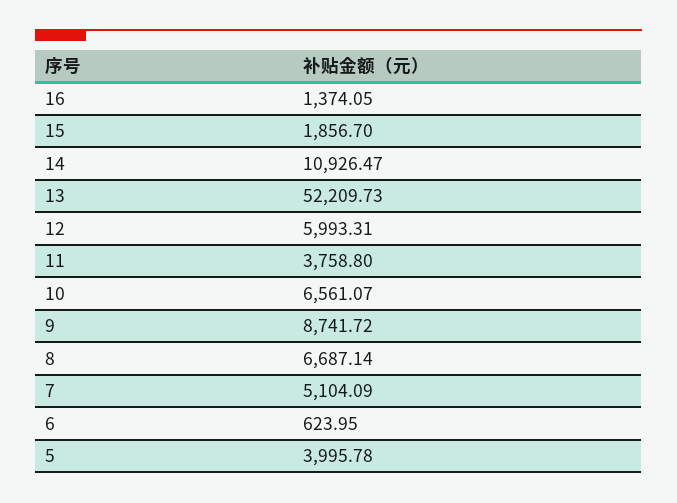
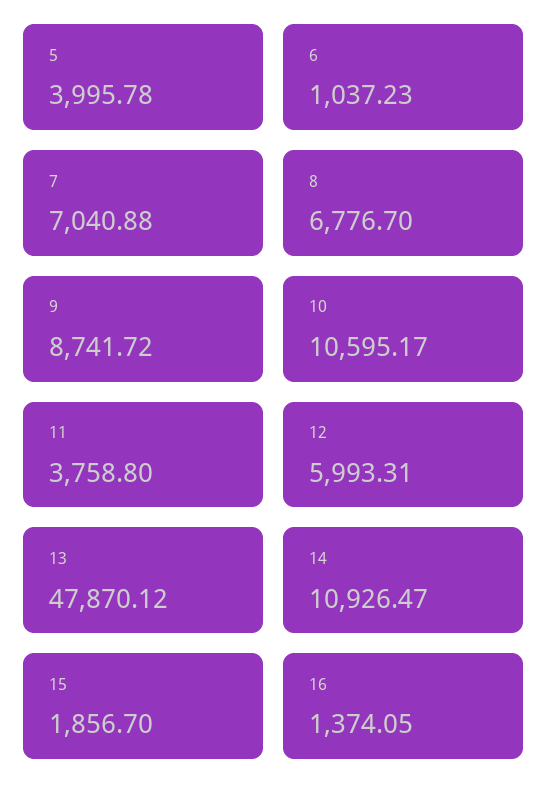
  {
    "16": 1374.05,
    "15": 1856.7,
    "14": 10926.47,
-   "13": 52209.73,
+   "13": 47870.12,
    "12": 5993.31,
    "11": 3758.8,
-   "10": 6561.07,
+   "10": 10595.17,
    "9": 8741.72,
-   "8": 6687.14,
+   "8": 6776.7,
-   "7": 5104.09,
+   "7": 7040.88,
-   "6": 623.95,
+   "6": 1037.23,
    "5": 3995.78
  }

